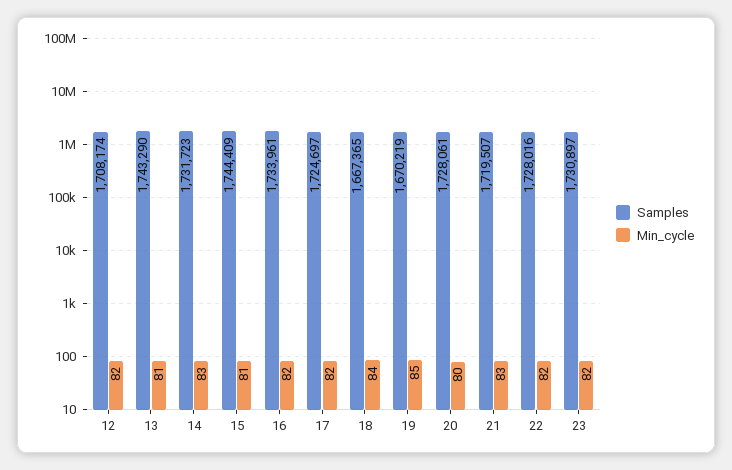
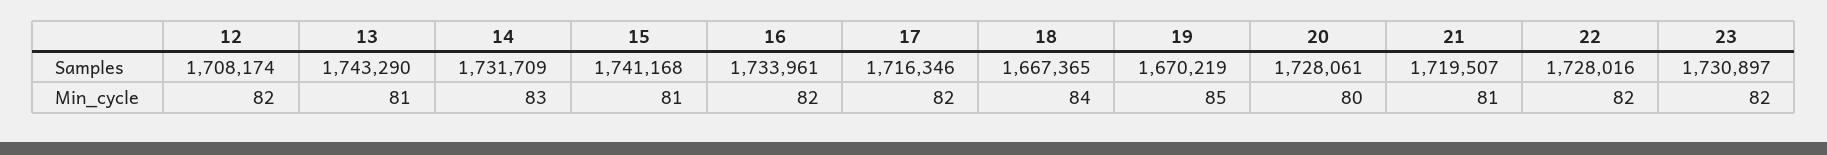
  {
    "Samples": {
      "12": 1708174,
      "13": 1743290,
-     "14": 1731723,
+     "14": 1731709,
-     "15": 1744409,
+     "15": 1741168,
      "16": 1733961,
-     "17": 1724697,
+     "17": 1716346,
      "18": 1667365,
      "19": 1670219,
      "20": 1728061,
      "21": 1719507,
      "22": 1728016,
      "23": 1730897
    },
    "Min_cycle": {
      "12": 82,
      "13": 81,
      "14": 83,
      "15": 81,
      "16": 82,
      "17": 82,
      "18": 84,
      "19": 85,
      "20": 80,
-     "21": 83,
+     "21": 81,
      "22": 82,
      "23": 82
    }
  }

